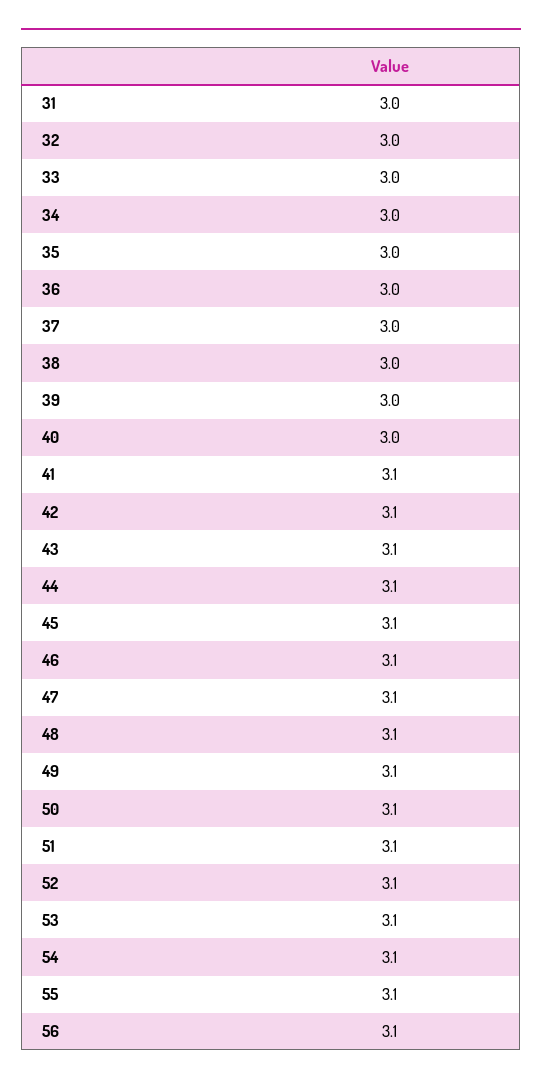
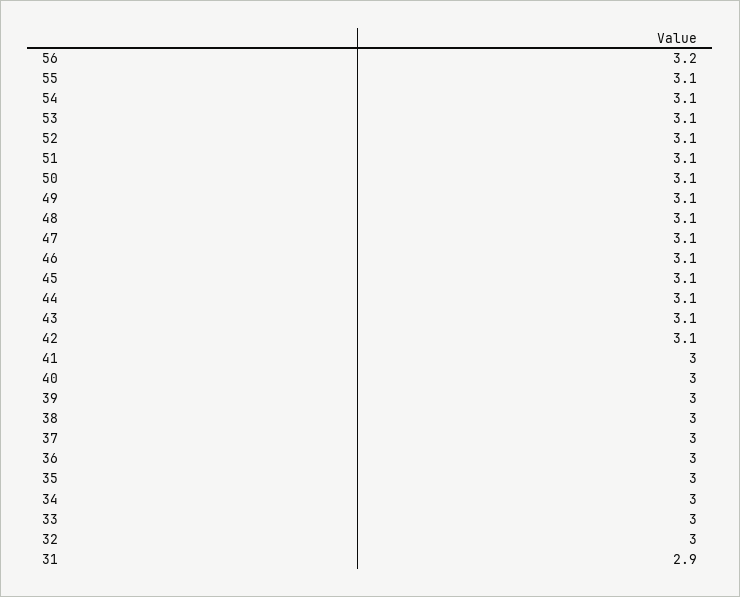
  {
-   "31": 3,
+   "31": 2.9,
    "32": 3,
    "33": 3,
    "34": 3,
    "35": 3,
    "36": 3,
    "37": 3,
    "38": 3,
    "39": 3,
    "40": 3,
-   "41": 3.1,
+   "41": 3,
    "42": 3.1,
    "43": 3.1,
    "44": 3.1,
    "45": 3.1,
    "46": 3.1,
    "47": 3.1,
    "48": 3.1,
    "49": 3.1,
    "50": 3.1,
    "51": 3.1,
    "52": 3.1,
    "53": 3.1,
    "54": 3.1,
    "55": 3.1,
-   "56": 3.1
+   "56": 3.2
  }

